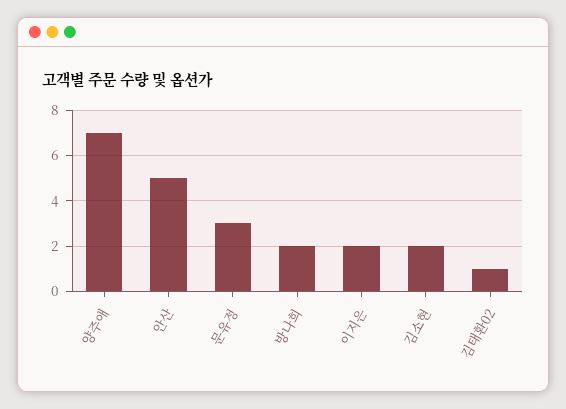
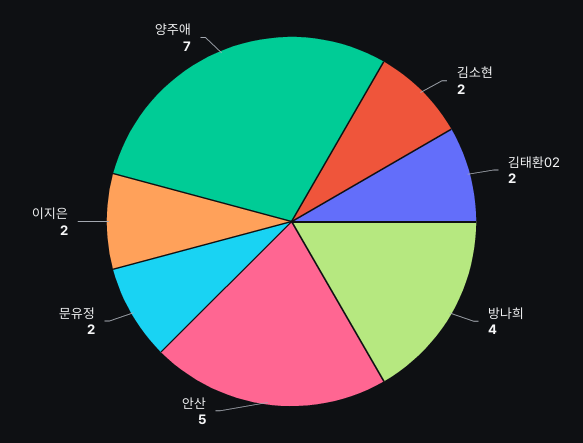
  {
    "양주애": 7,
    "안산": 5,
-   "문유정": 3,
+   "문유정": 2,
-   "방나희": 2,
+   "방나희": 4,
    "이지은": 2,
    "김소현": 2,
-   "김태환02": 1
+   "김태환02": 2
  }

